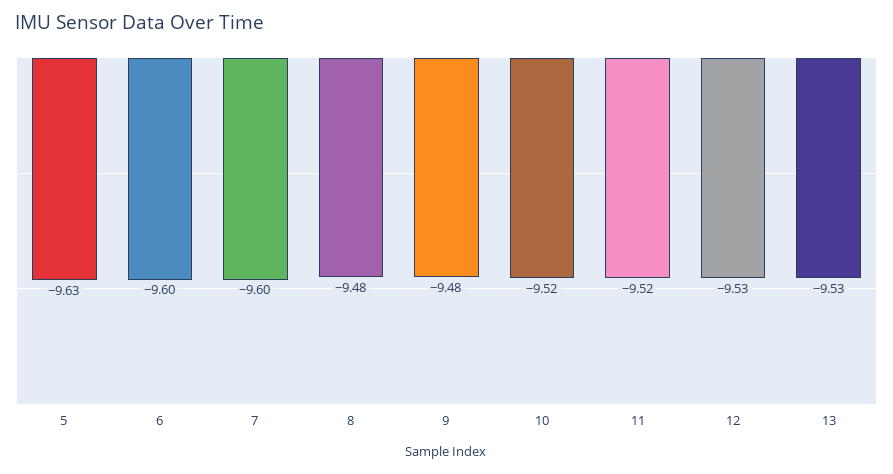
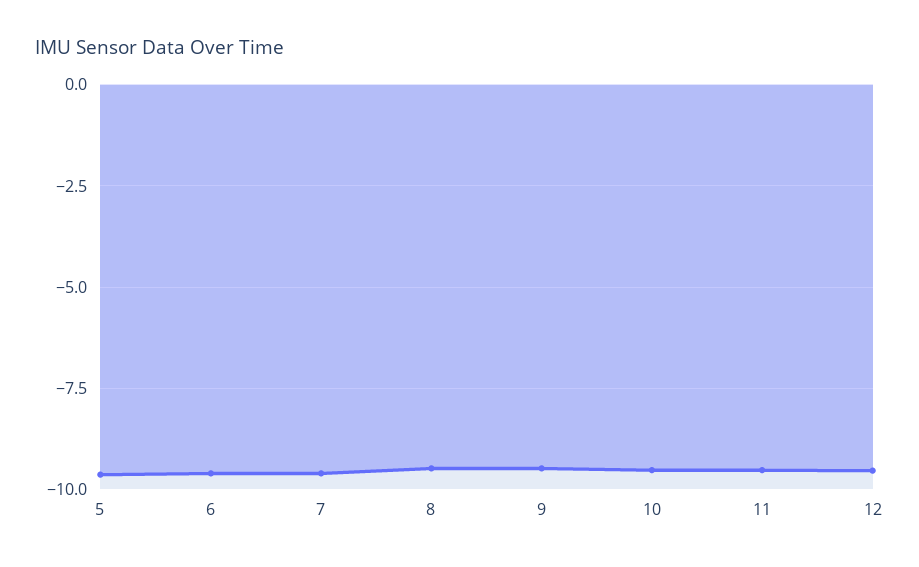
  {
    "5": -9.63,
    "6": -9.6,
    "7": -9.6,
    "8": -9.48,
    "9": -9.48,
    "10": -9.52,
    "11": -9.52,
-   "12": -9.53,
+   "12": -9.53
-   "13": -9.53
  }

